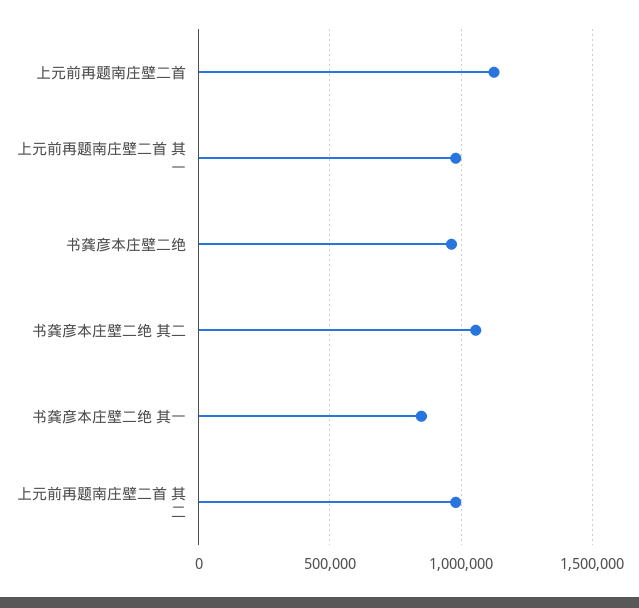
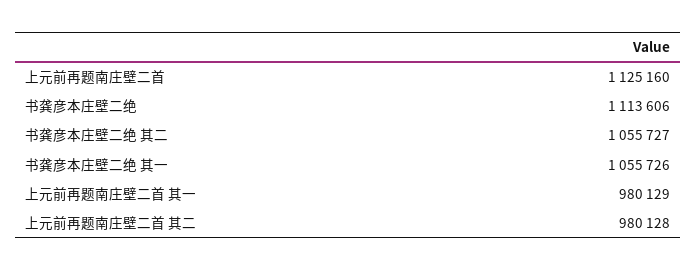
  {
    "上元前再题南庄壁二首": 1125160,
    "上元前再题南庄壁二首 其一": 980129,
-   "书龚彦本庄壁二绝": 950000,
+   "书龚彦本庄壁二绝": 1113606,
    "书龚彦本庄壁二绝 其二": 1055727,
-   "书龚彦本庄壁二绝 其一": 850000,
+   "书龚彦本庄壁二绝 其一": 1055726,
    "上元前再题南庄壁二首 其二": 980128
  }

